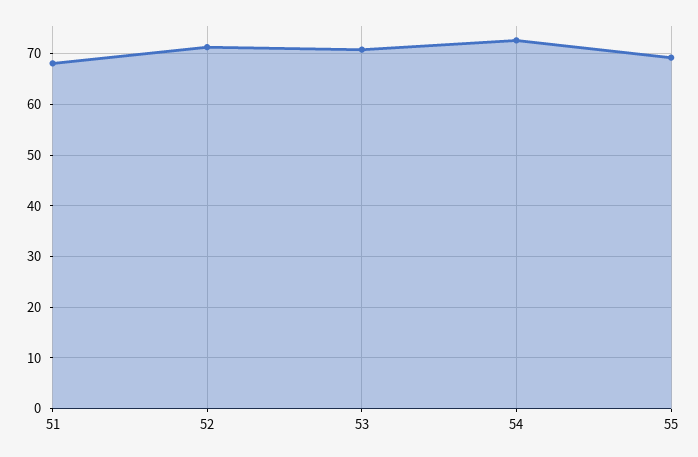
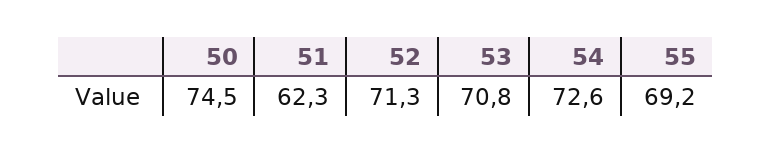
  {
-   "51": 68,
+   "51": 62.3,
    "52": 71.3,
    "53": 70.8,
    "54": 72.6,
-   "55": 69.2
+   "55": 69.2,
+   "50": 74.5
  }

